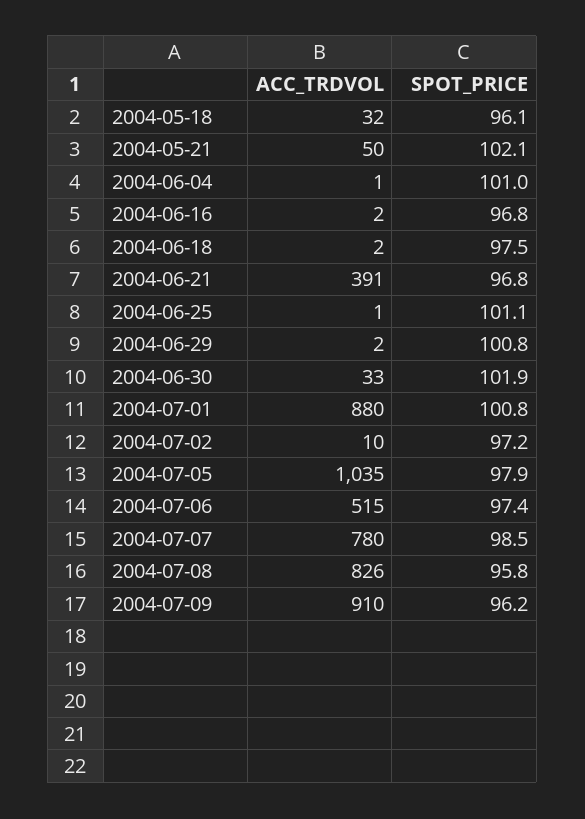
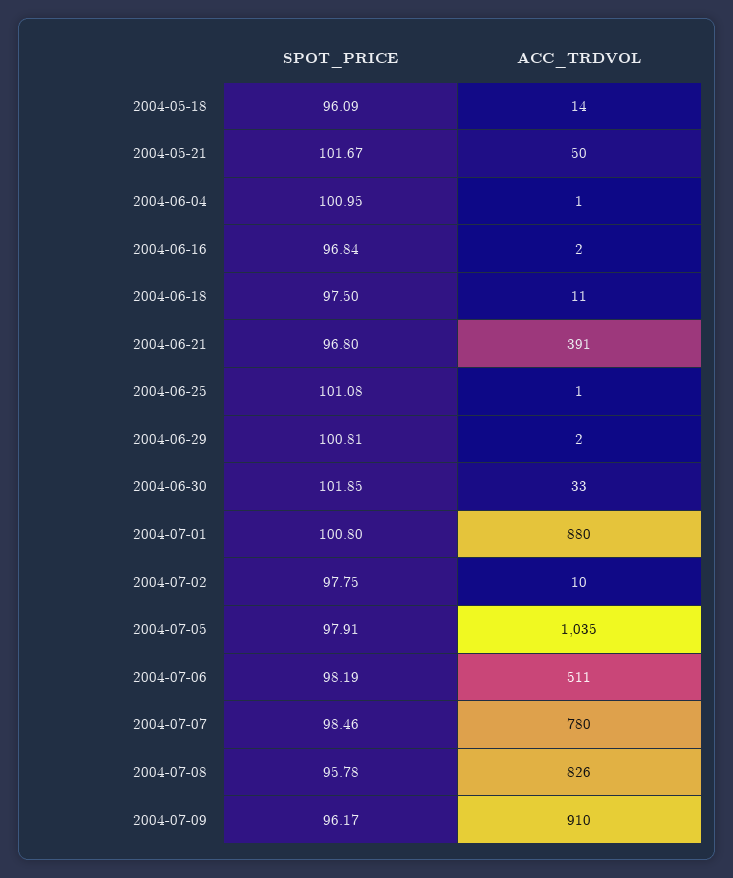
  {
    "ACC_TRDVOL": {
-     "2004-05-18": 32,
+     "2004-05-18": 14,
      "2004-05-21": 50,
      "2004-06-04": 1,
      "2004-06-16": 2,
-     "2004-06-18": 2,
+     "2004-06-18": 11,
      "2004-06-21": 391,
      "2004-06-25": 1,
      "2004-06-29": 2,
      "2004-06-30": 33,
      "2004-07-01": 880,
      "2004-07-02": 10,
      "2004-07-05": 1035,
-     "2004-07-06": 515,
+     "2004-07-06": 511,
      "2004-07-07": 780,
      "2004-07-08": 826,
      "2004-07-09": 910
    },
    "SPOT_PRICE": {
      "2004-05-18": 96.09,
-     "2004-05-21": 102.1,
+     "2004-05-21": 101.67,
      "2004-06-04": 100.95,
      "2004-06-16": 96.84,
      "2004-06-18": 97.5,
      "2004-06-21": 96.8,
      "2004-06-25": 101.08,
      "2004-06-29": 100.81,
      "2004-06-30": 101.85,
      "2004-07-01": 100.8,
-     "2004-07-02": 97.2,
+     "2004-07-02": 97.75,
      "2004-07-05": 97.91,
-     "2004-07-06": 97.4,
+     "2004-07-06": 98.19,
      "2004-07-07": 98.46,
      "2004-07-08": 95.78,
      "2004-07-09": 96.17
    }
  }

